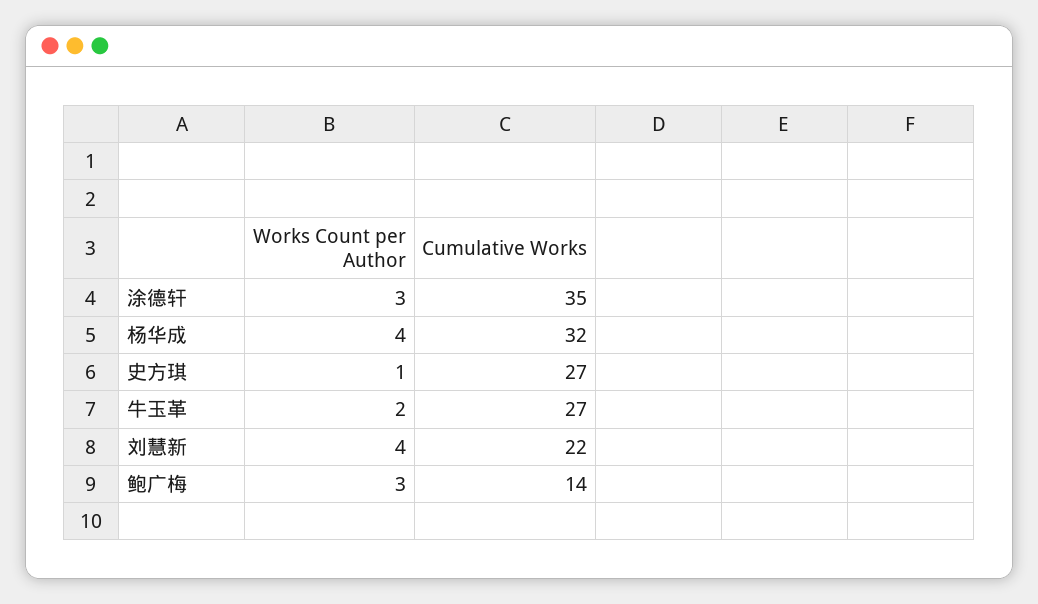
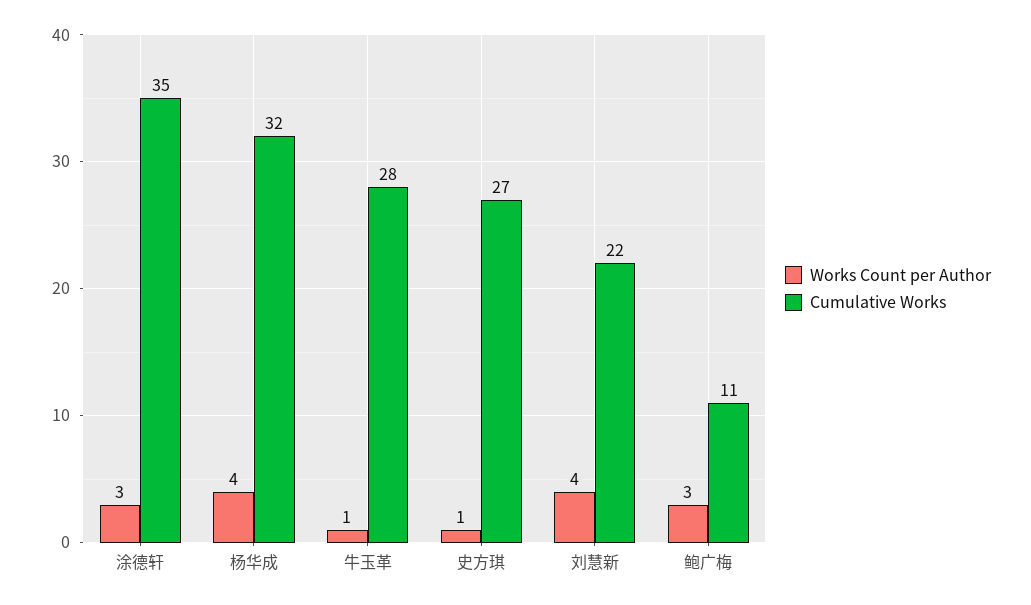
  {
    "Works Count per Author": {
      "涂德轩": 3,
      "杨华成": 4,
      "史方琪": 1,
-     "牛玉革": 2,
+     "牛玉革": 1,
      "刘慧新": 4,
      "鲍广梅": 3
    },
    "Cumulative Works": {
      "涂德轩": 35,
      "杨华成": 32,
      "史方琪": 27,
-     "牛玉革": 27,
+     "牛玉革": 28,
      "刘慧新": 22,
-     "鲍广梅": 14
+     "鲍广梅": 11
    }
  }

